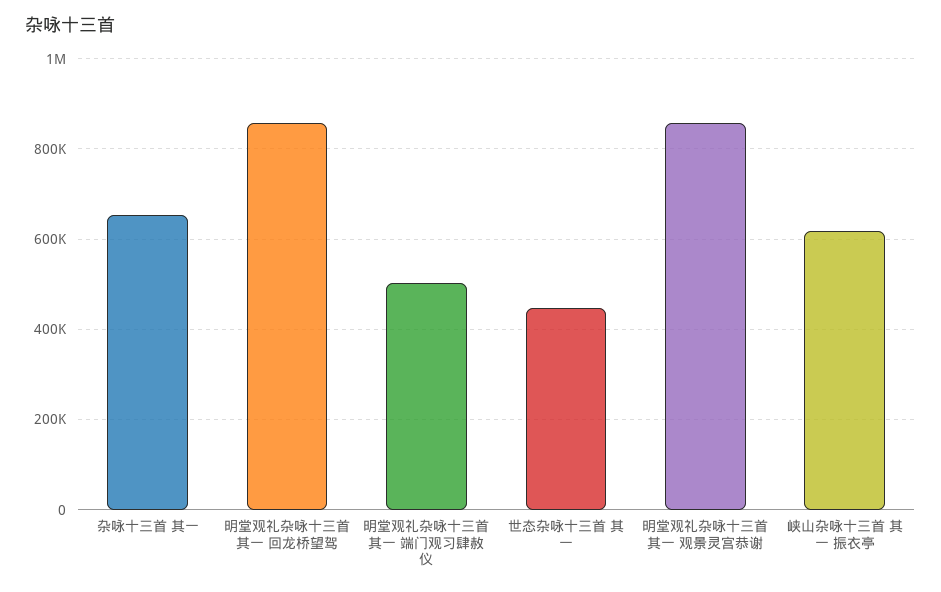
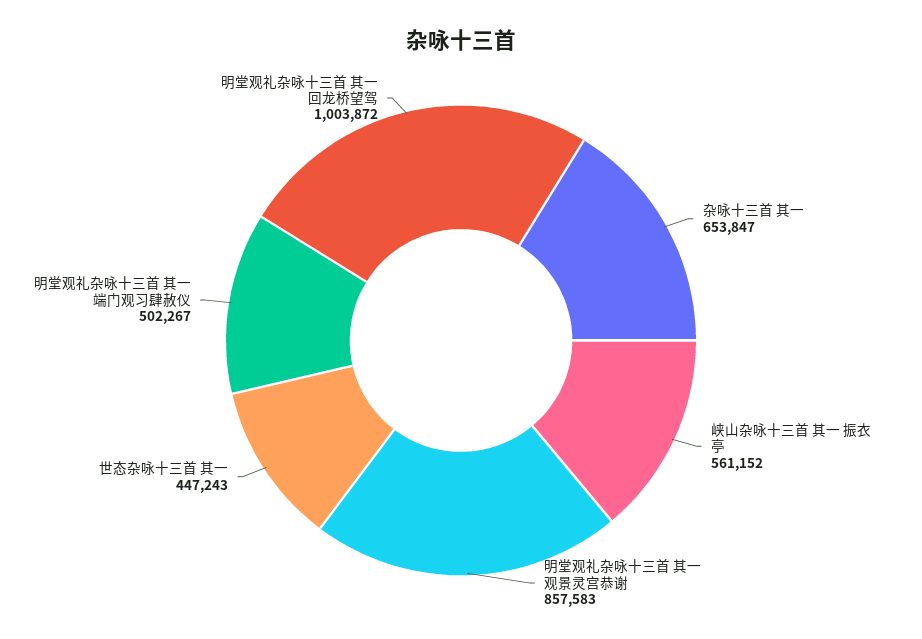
  {
    "杂咏十三首 其一": 653847,
-   "明堂观礼杂咏十三首 其一 回龙桥望驾": 860000,
+   "明堂观礼杂咏十三首 其一 回龙桥望驾": 1003872,
    "明堂观礼杂咏十三首 其一 端门观习肆赦仪": 502267,
    "世态杂咏十三首 其一": 447243,
    "明堂观礼杂咏十三首 其一 观景灵宫恭谢": 857583,
-   "峡山杂咏十三首 其一 振衣亭": 620000
+   "峡山杂咏十三首 其一 振衣亭": 561152
  }

